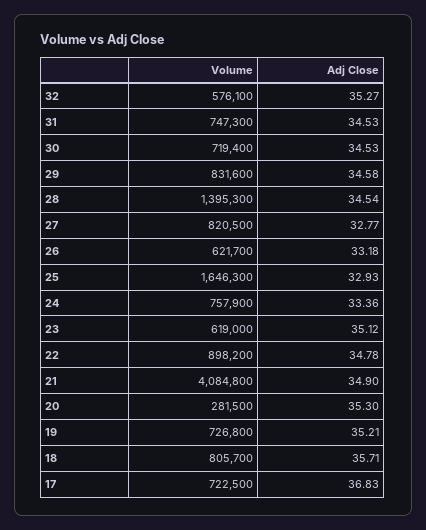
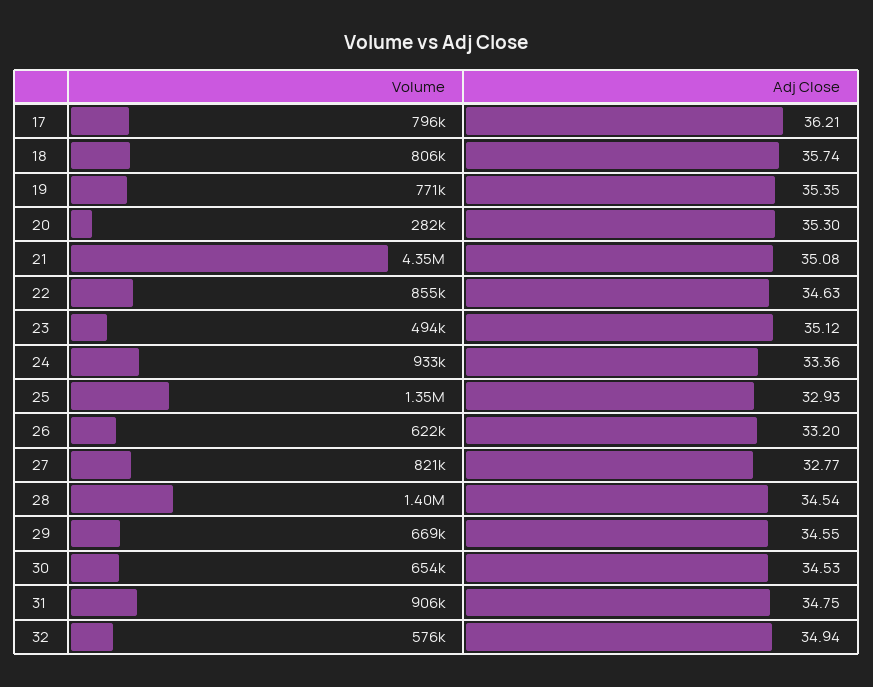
  {
    "Volume": {
      "32": 576100,
-     "31": 747300,
+     "31": 906000,
-     "30": 719400,
+     "30": 654000,
-     "29": 831600,
+     "29": 669000,
      "28": 1395300,
      "27": 820500,
      "26": 621700,
-     "25": 1646300,
+     "25": 1350000,
-     "24": 757900,
+     "24": 933000,
-     "23": 619000,
+     "23": 494000,
-     "22": 898200,
+     "22": 855000,
-     "21": 4084800,
+     "21": 4350000,
      "20": 281500,
-     "19": 726800,
+     "19": 771000,
      "18": 805700,
-     "17": 722500
+     "17": 796000
    },
    "Adj Close": {
-     "32": 35.27,
+     "32": 34.94,
-     "31": 34.53,
+     "31": 34.75,
      "30": 34.53,
-     "29": 34.58,
+     "29": 34.55,
      "28": 34.54,
      "27": 32.77,
-     "26": 33.18,
+     "26": 33.2,
      "25": 32.93,
      "24": 33.36,
      "23": 35.12,
-     "22": 34.78,
+     "22": 34.63,
-     "21": 34.9,
+     "21": 35.08,
      "20": 35.3,
-     "19": 35.21,
+     "19": 35.35,
-     "18": 35.71,
+     "18": 35.74,
-     "17": 36.83
+     "17": 36.21
    }
  }

